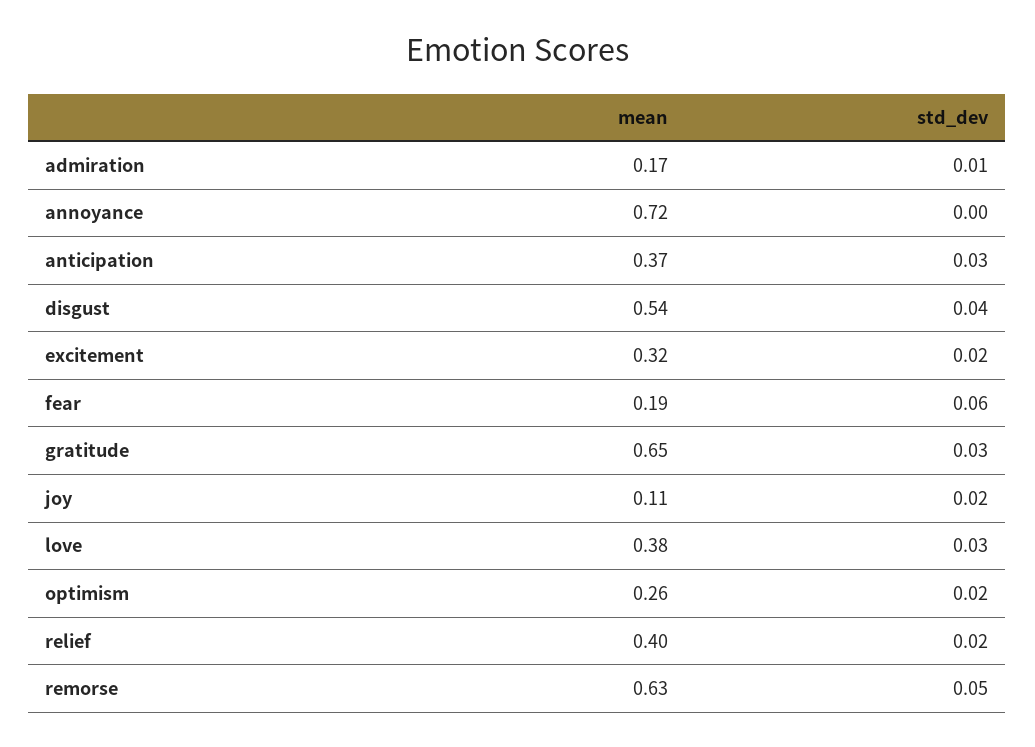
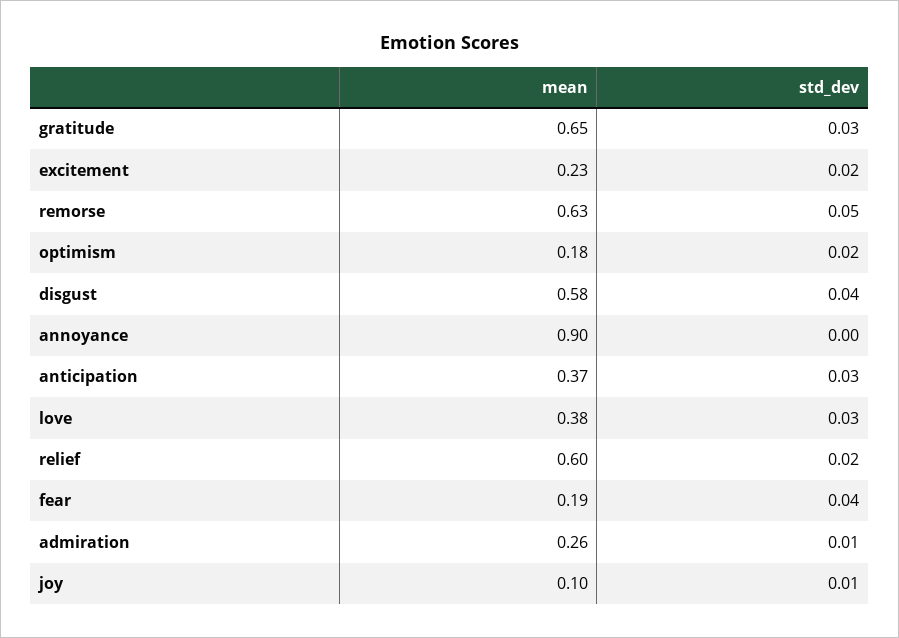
  {
    "mean": {
-     "admiration": 0.17,
+     "admiration": 0.26,
-     "annoyance": 0.72,
+     "annoyance": 0.9,
      "anticipation": 0.37,
-     "disgust": 0.54,
+     "disgust": 0.58,
-     "excitement": 0.32,
+     "excitement": 0.23,
      "fear": 0.19,
      "gratitude": 0.65,
-     "joy": 0.11,
+     "joy": 0.1,
      "love": 0.38,
-     "optimism": 0.26,
+     "optimism": 0.18,
-     "relief": 0.4,
+     "relief": 0.6,
      "remorse": 0.63
    },
    "std_dev": {
      "admiration": 0.01,
      "annoyance": 0,
      "anticipation": 0.03,
      "disgust": 0.04,
      "excitement": 0.02,
-     "fear": 0.06,
+     "fear": 0.04,
      "gratitude": 0.03,
-     "joy": 0.02,
+     "joy": 0.01,
      "love": 0.03,
      "optimism": 0.02,
      "relief": 0.02,
      "remorse": 0.05
    }
  }

